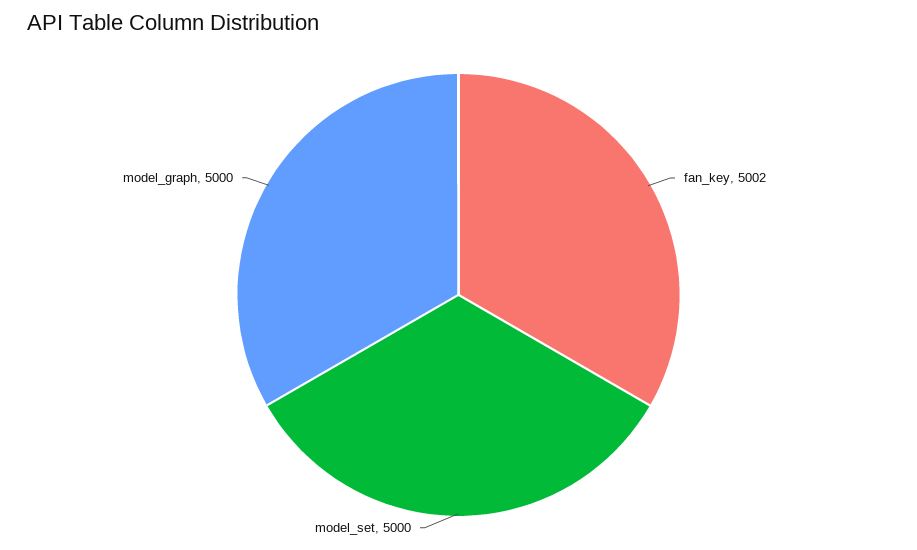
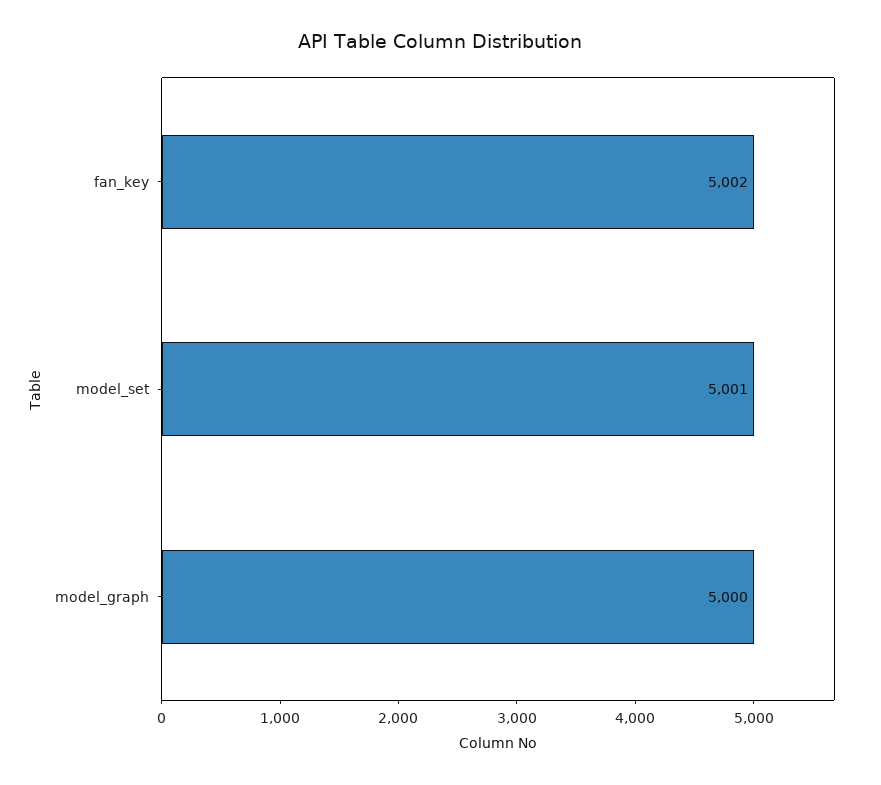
  {
    "fan_key": 5002,
-   "model_set": 5000,
+   "model_set": 5001,
    "model_graph": 5000
  }

